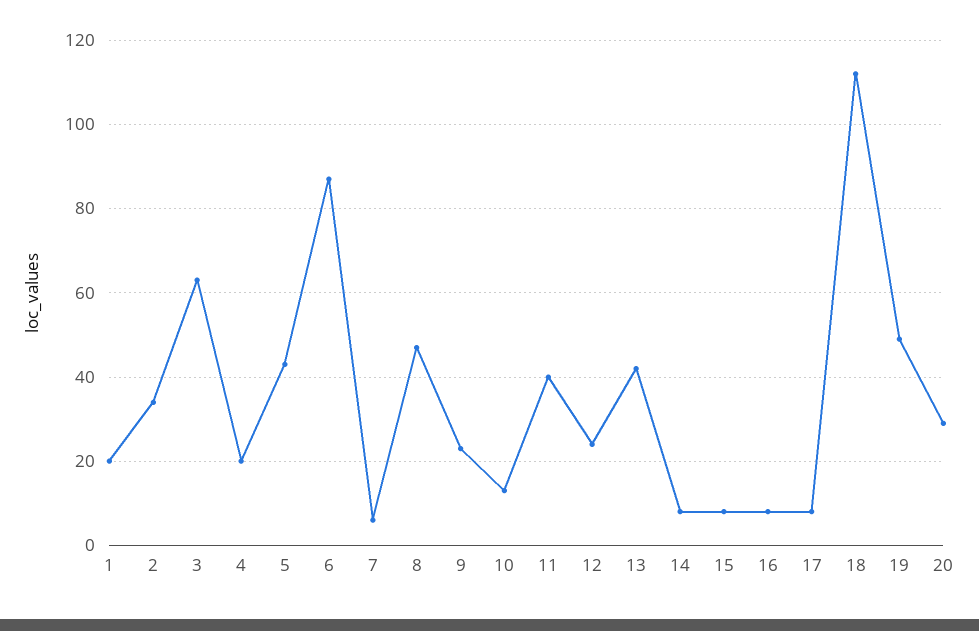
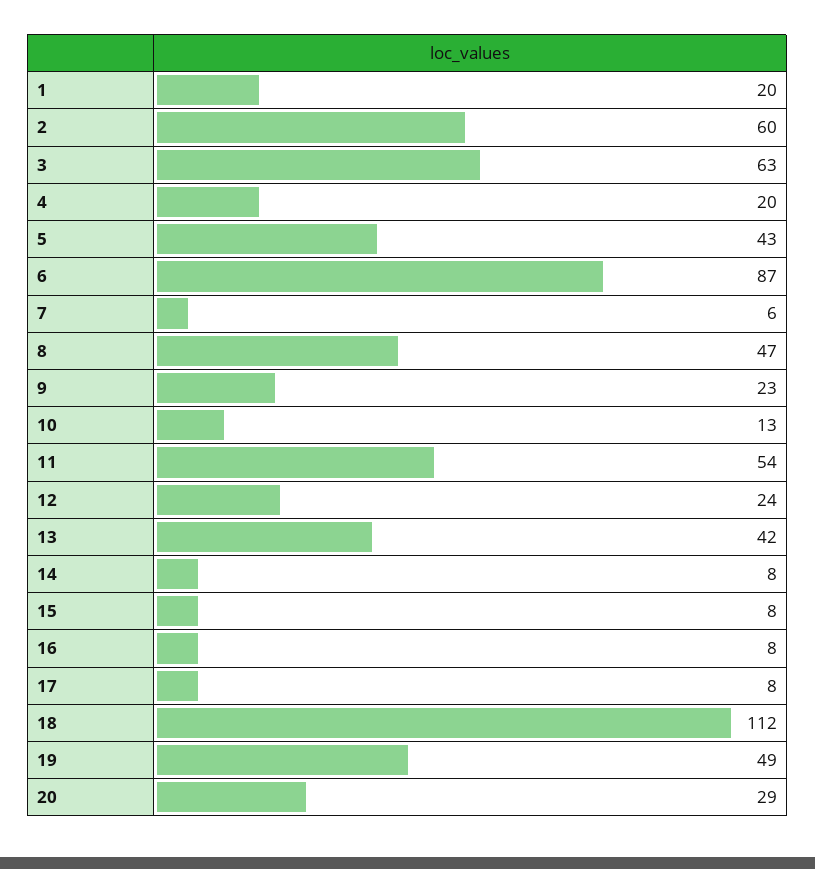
  {
    "1": 20,
-   "2": 35,
+   "2": 60,
    "3": 63,
    "4": 20,
    "5": 43,
    "6": 87,
    "7": 6,
    "8": 47,
    "9": 23,
    "10": 13,
-   "11": 40,
+   "11": 54,
    "12": 24,
    "13": 42,
    "14": 8,
    "15": 8,
    "16": 8,
    "17": 8,
    "18": 112,
    "19": 49,
    "20": 29
  }

